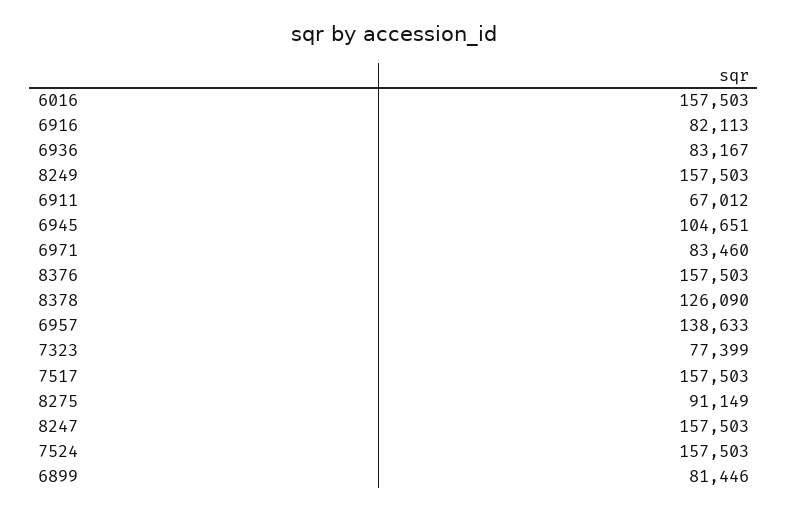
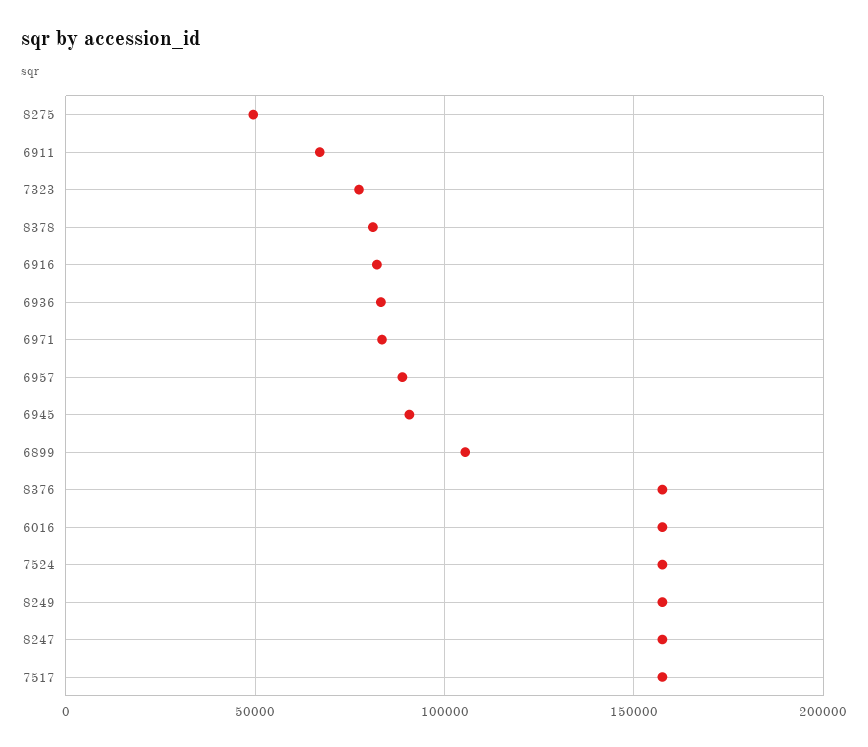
  {
    "6016": 157503,
    "6916": 82113,
    "6936": 83167,
    "8249": 157503,
    "6911": 67012,
-   "6945": 104651,
+   "6945": 90000,
    "6971": 83460,
    "8376": 157503,
-   "8378": 126090,
+   "8378": 80000,
-   "6957": 138633,
+   "6957": 90000,
    "7323": 77399,
    "7517": 157503,
-   "8275": 91149,
+   "8275": 50000,
    "8247": 157503,
    "7524": 157503,
-   "6899": 81446
+   "6899": 105000
  }

